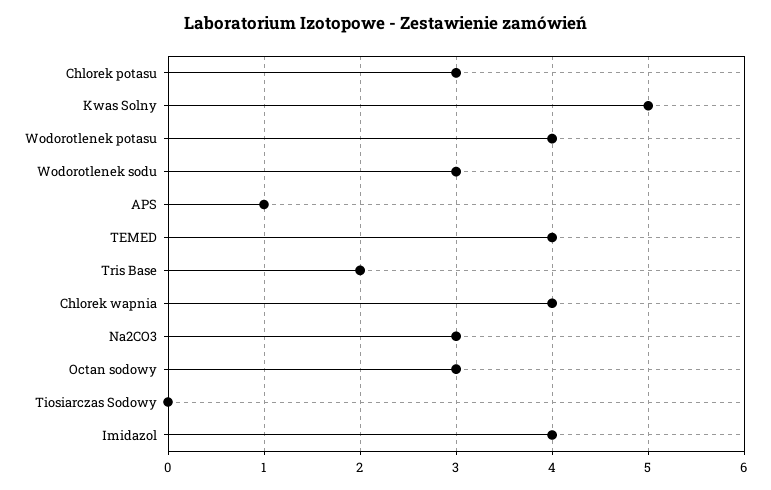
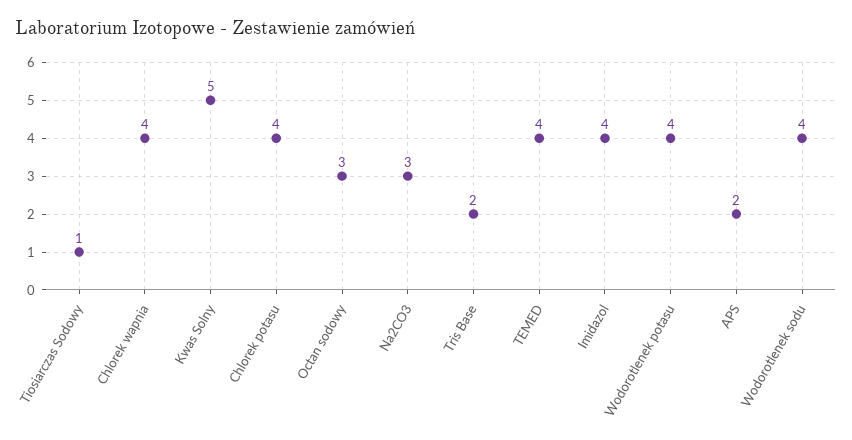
  {
-   "Chlorek potasu": 3,
+   "Chlorek potasu": 4,
    "Kwas Solny": 5,
    "Wodorotlenek potasu": 4,
-   "Wodorotlenek sodu": 3,
+   "Wodorotlenek sodu": 4,
-   "APS": 1,
+   "APS": 2,
    "TEMED": 4,
    "Tris Base": 2,
    "Chlorek wapnia": 4,
    "Na2CO3": 3,
    "Octan sodowy": 3,
-   "Tiosiarczas Sodowy": 0,
+   "Tiosiarczas Sodowy": 1,
    "Imidazol": 4
  }

